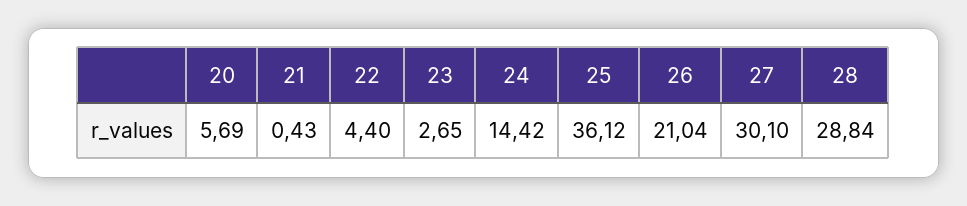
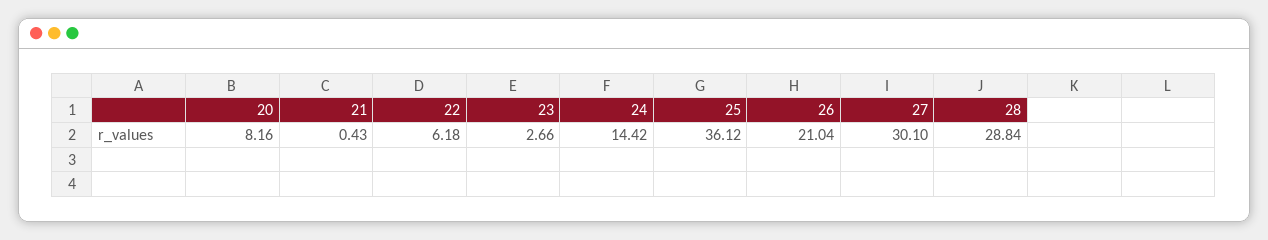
  {
-   "20": 5.69,
+   "20": 8.16,
    "21": 0.43,
-   "22": 4.4,
+   "22": 6.18,
-   "23": 2.65,
+   "23": 2.66,
    "24": 14.42,
    "25": 36.12,
    "26": 21.04,
    "27": 30.1,
    "28": 28.84
  }

